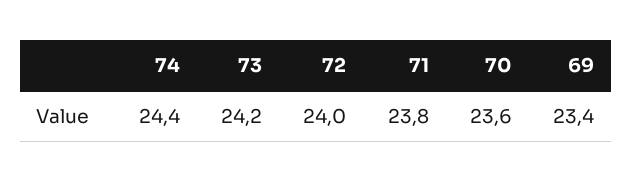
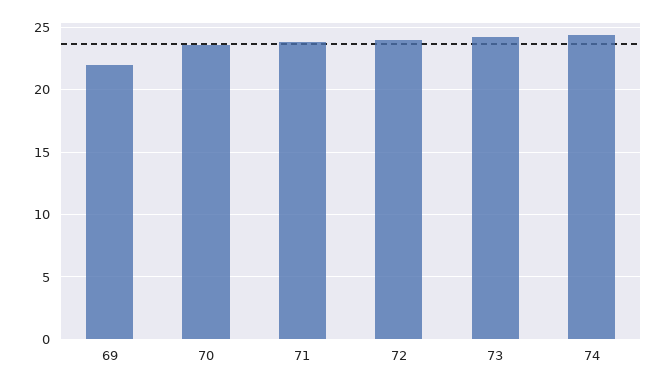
  {
    "74": 24.4,
    "73": 24.2,
    "72": 24,
    "71": 23.8,
    "70": 23.6,
-   "69": 23.4
+   "69": 22
  }

